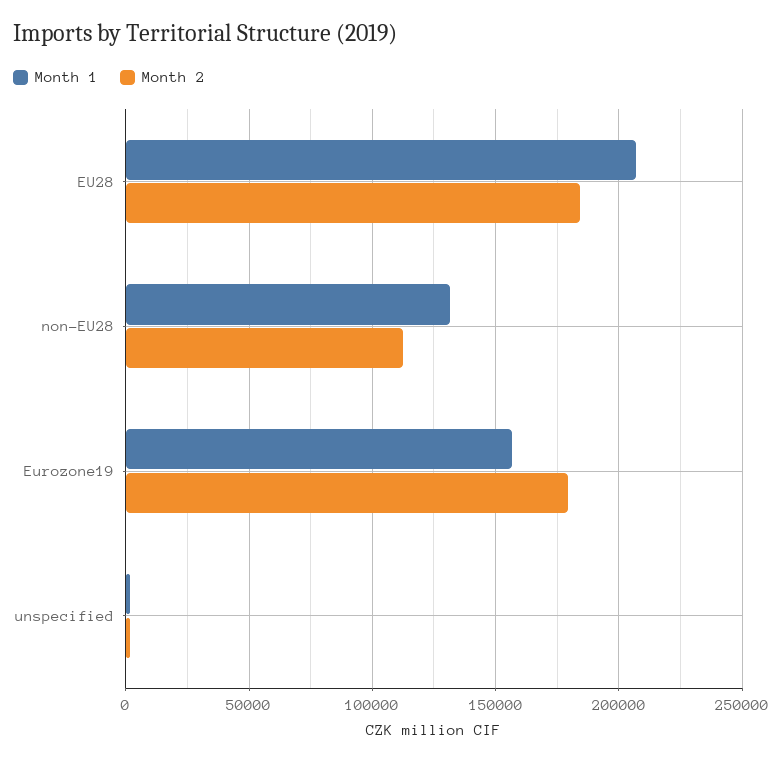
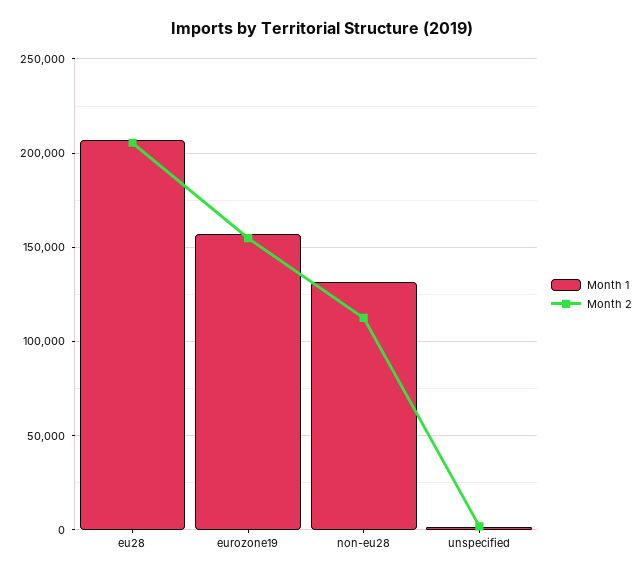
  {
    "Month 1": {
      "EU28": 205000,
      "non-EU28": 130000,
      "Eurozone19": 155000,
      "unspecified": 0
    },
    "Month 2": {
-     "EU28": 185000,
+     "EU28": 205000,
      "non-EU28": 115000,
-     "Eurozone19": 180000,
+     "Eurozone19": 155000,
      "unspecified": 0
    }
  }

